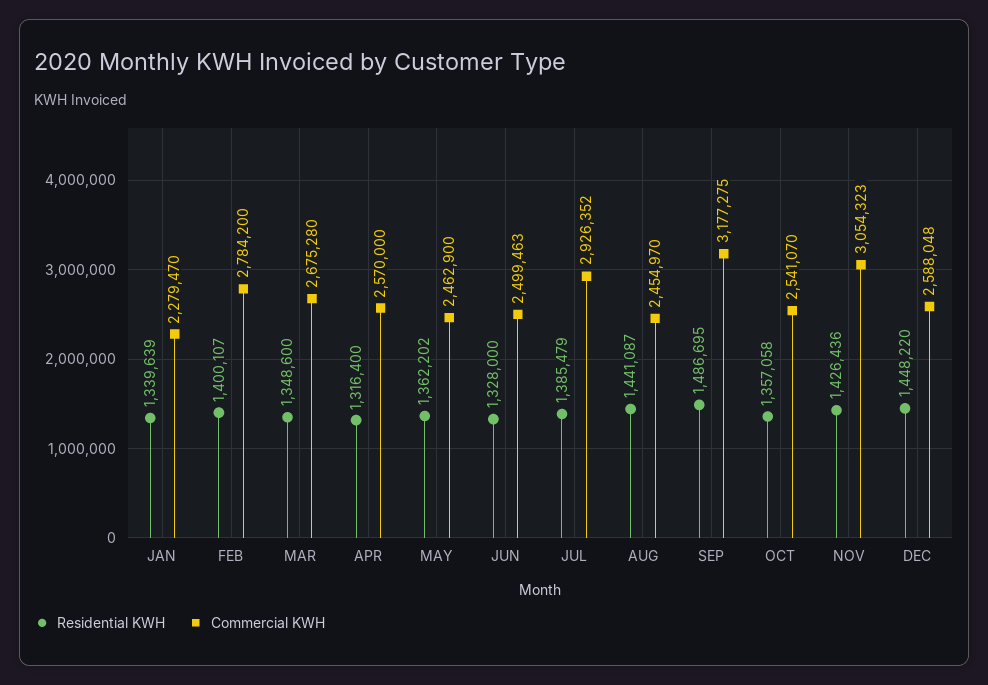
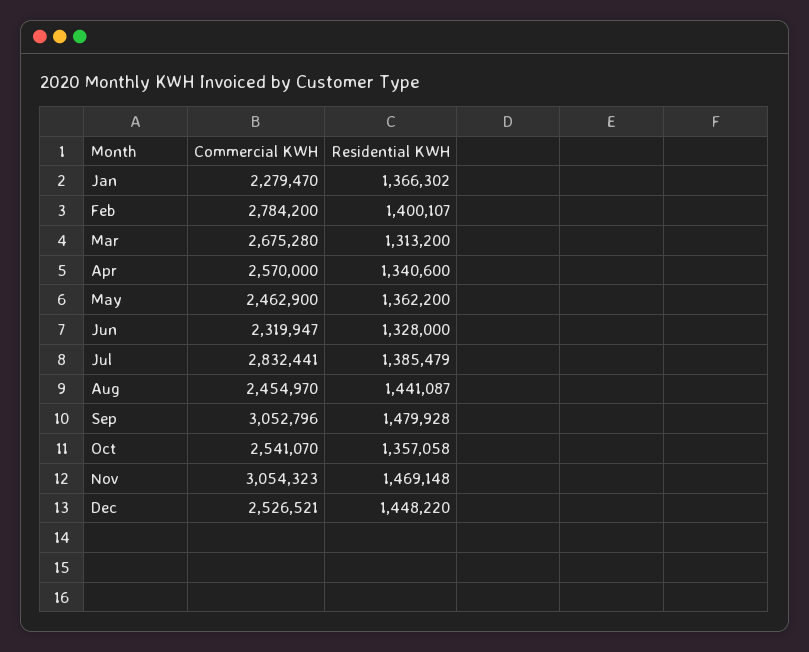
  {
    "Residential KWH": {
-     "JAN": 1339639,
+     "JAN": 1366302,
      "FEB": 1400107,
-     "MAR": 1348600,
+     "MAR": 1313200,
-     "APR": 1316400,
+     "APR": 1340600,
-     "MAY": 1362202,
+     "MAY": 1362200,
      "JUN": 1328000,
      "JUL": 1385479,
      "AUG": 1441087,
-     "SEP": 1486695,
+     "SEP": 1479928,
      "OCT": 1357058,
-     "NOV": 1426436,
+     "NOV": 1469148,
      "DEC": 1448220
    },
    "Commercial KWH": {
      "JAN": 2279470,
      "FEB": 2784200,
      "MAR": 2675280,
      "APR": 2570000,
      "MAY": 2462900,
-     "JUN": 2499463,
+     "JUN": 2319947,
-     "JUL": 2926352,
+     "JUL": 2832441,
      "AUG": 2454970,
-     "SEP": 3177275,
+     "SEP": 3052796,
      "OCT": 2541070,
      "NOV": 3054323,
-     "DEC": 2588048
+     "DEC": 2526521
    }
  }

